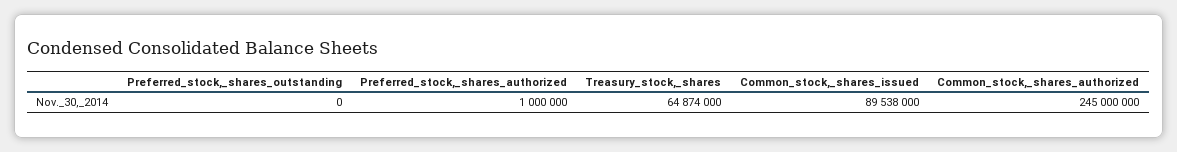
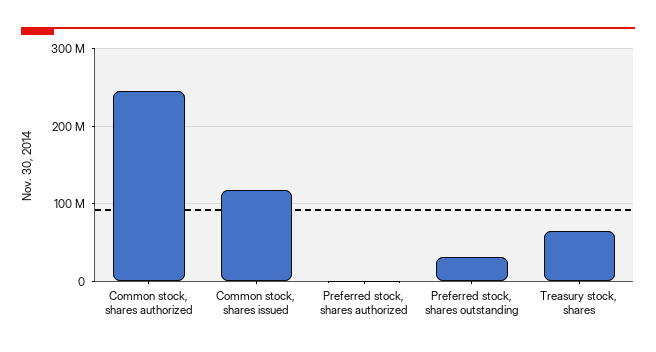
  {
-   "Preferred_stock,_shares_outstanding": 0,
+   "Preferred_stock,_shares_outstanding": 30000000,
    "Preferred_stock,_shares_authorized": 1000000,
    "Treasury_stock,_shares": 64874000,
-   "Common_stock,_shares_issued": 89538000,
+   "Common_stock,_shares_issued": 120000000,
    "Common_stock,_shares_authorized": 245000000
  }

